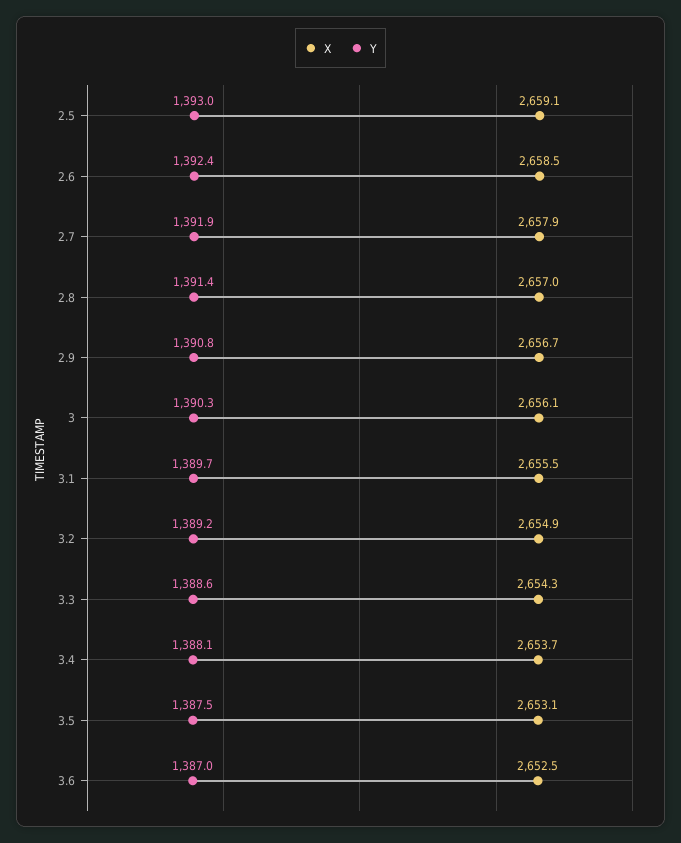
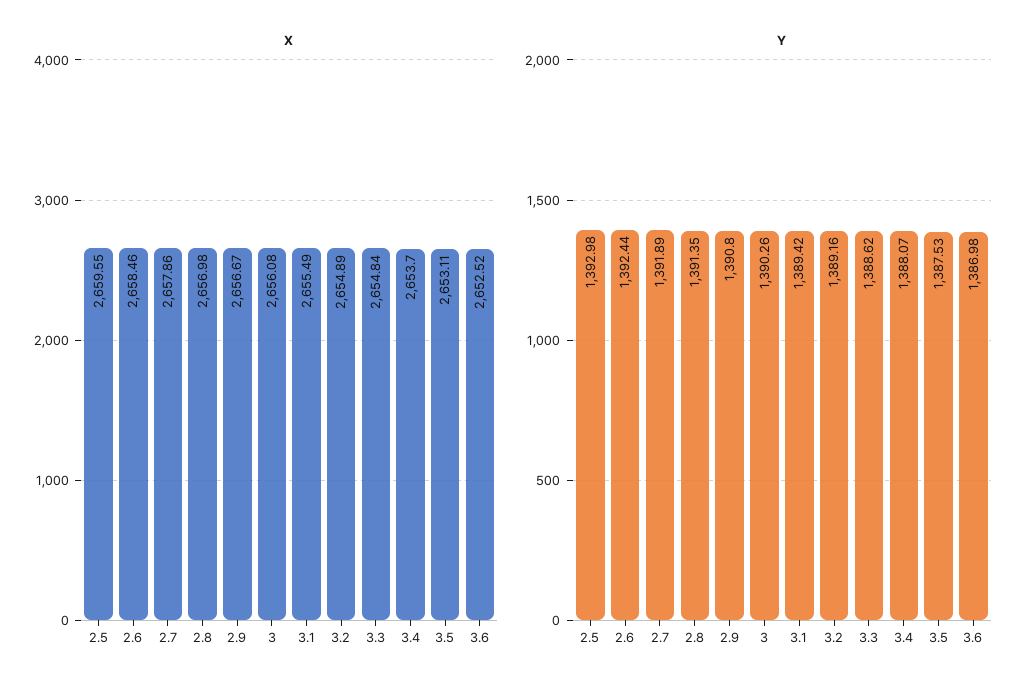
  {
    "X": {
-     "2.5": 2659.1,
+     "2.5": 2659.55,
      "2.6": 2658.46,
      "2.7": 2657.86,
      "2.8": 2656.98,
      "2.9": 2656.67,
      "3": 2656.08,
      "3.1": 2655.49,
      "3.2": 2654.89,
-     "3.3": 2654.3,
+     "3.3": 2654.84,
      "3.4": 2653.7,
      "3.5": 2653.11,
      "3.6": 2652.52
    },
    "Y": {
      "2.5": 1392.98,
      "2.6": 1392.44,
      "2.7": 1391.89,
      "2.8": 1391.35,
      "2.9": 1390.8,
      "3": 1390.26,
-     "3.1": 1389.7,
+     "3.1": 1389.42,
      "3.2": 1389.16,
      "3.3": 1388.62,
      "3.4": 1388.07,
      "3.5": 1387.53,
      "3.6": 1386.98
    }
  }

